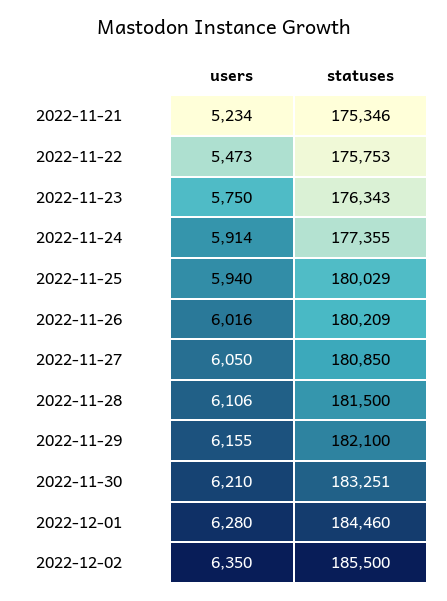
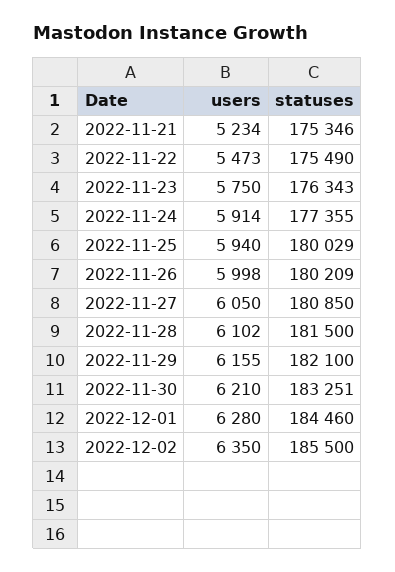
  {
    "users": {
      "2022-11-21": 5234,
      "2022-11-22": 5473,
      "2022-11-23": 5750,
      "2022-11-24": 5914,
      "2022-11-25": 5940,
-     "2022-11-26": 6016,
+     "2022-11-26": 5998,
      "2022-11-27": 6050,
-     "2022-11-28": 6106,
+     "2022-11-28": 6102,
      "2022-11-29": 6155,
      "2022-11-30": 6210,
      "2022-12-01": 6280,
      "2022-12-02": 6350
    },
    "statuses": {
      "2022-11-21": 175346,
-     "2022-11-22": 175753,
+     "2022-11-22": 175490,
      "2022-11-23": 176343,
      "2022-11-24": 177355,
      "2022-11-25": 180029,
      "2022-11-26": 180209,
      "2022-11-27": 180850,
      "2022-11-28": 181500,
      "2022-11-29": 182100,
      "2022-11-30": 183251,
      "2022-12-01": 184460,
      "2022-12-02": 185500
    }
  }

